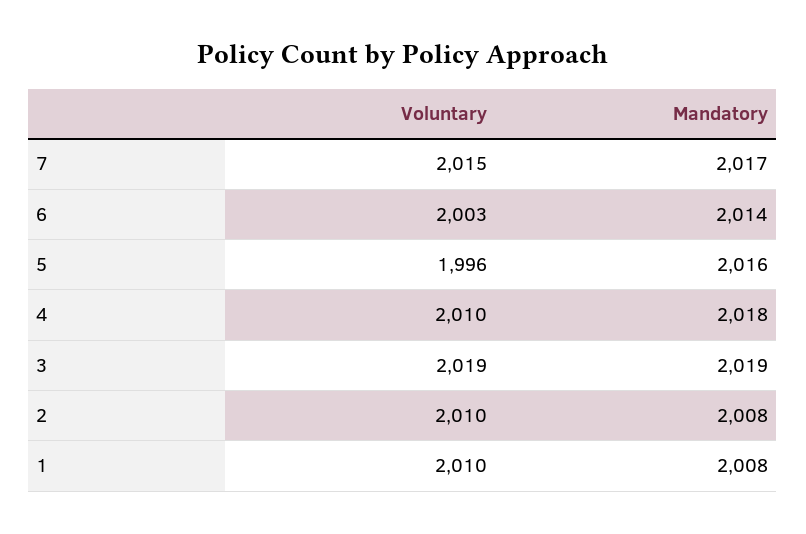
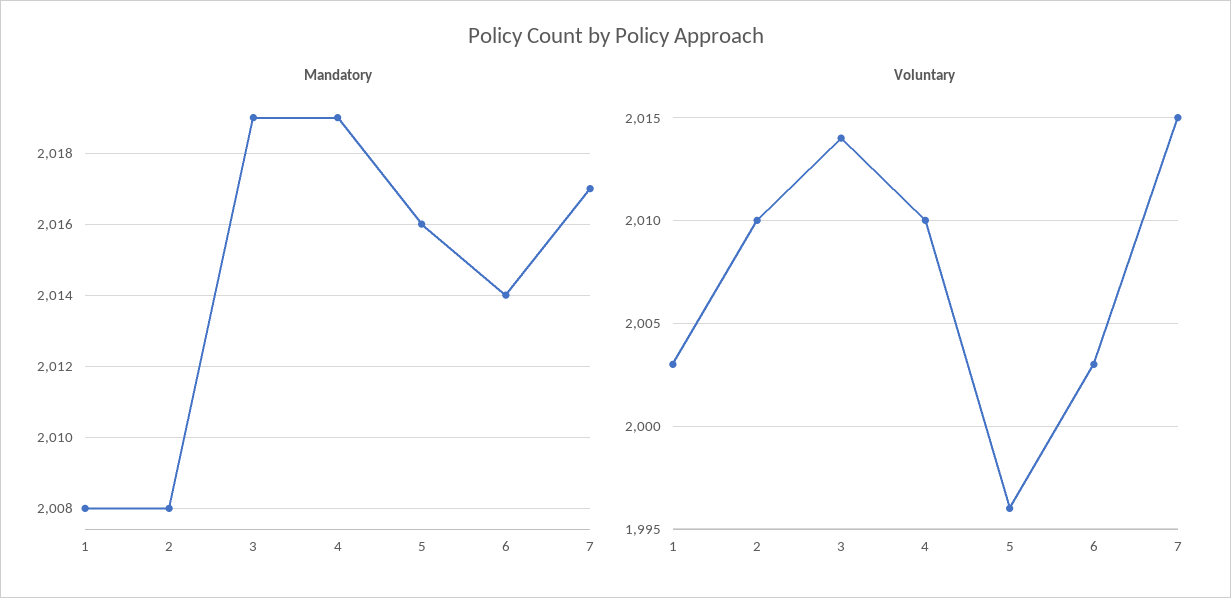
  {
    "Voluntary": {
      "7": 2015,
      "6": 2003,
      "5": 1996,
      "4": 2010,
-     "3": 2019,
+     "3": 2014,
      "2": 2010,
-     "1": 2010
+     "1": 2003
    },
    "Mandatory": {
      "7": 2017,
      "6": 2014,
      "5": 2016,
-     "4": 2018,
+     "4": 2019,
      "3": 2019,
      "2": 2008,
      "1": 2008
    }
  }

